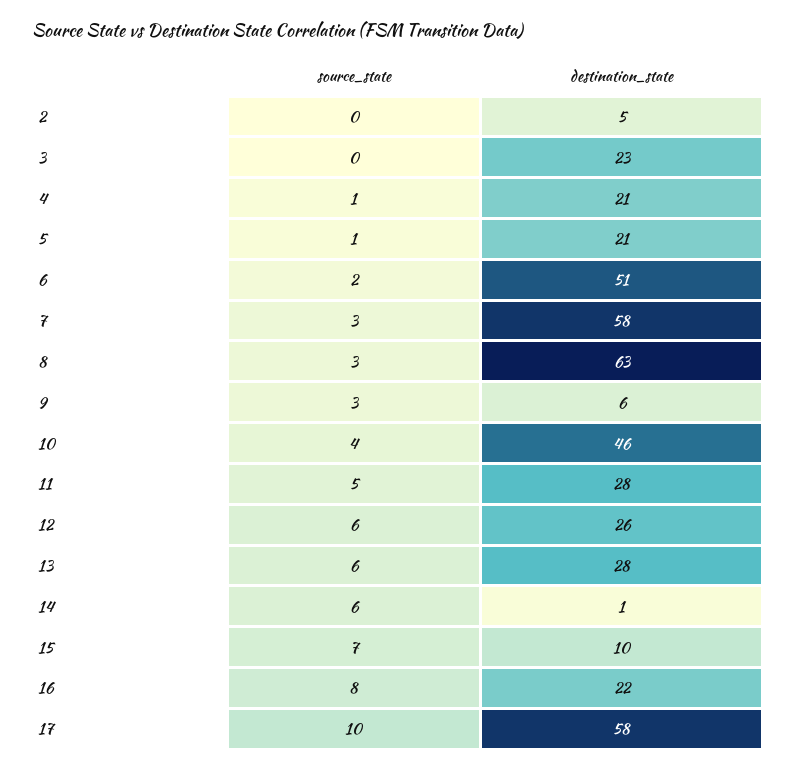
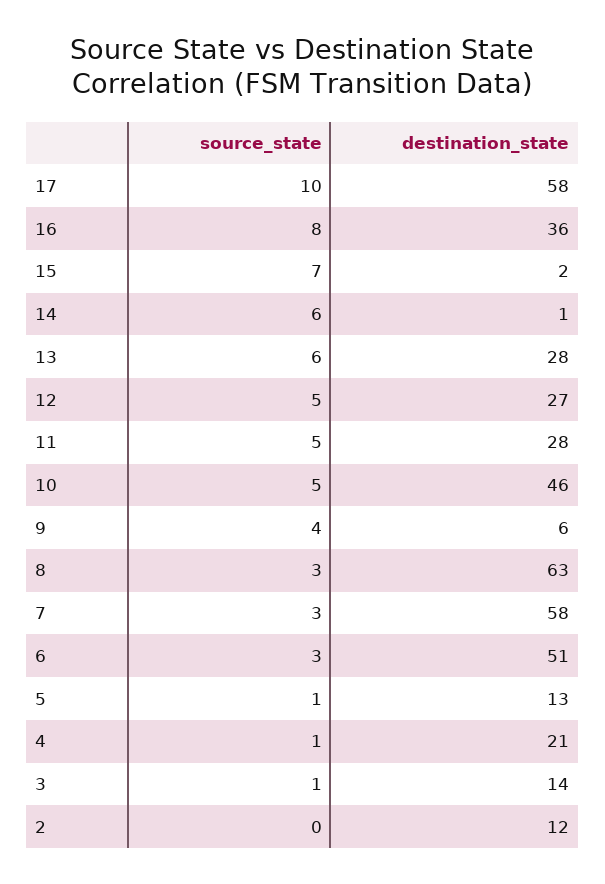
  {
    "source_state": {
      "2": 0,
-     "3": 0,
+     "3": 1,
      "4": 1,
      "5": 1,
-     "6": 2,
+     "6": 3,
      "7": 3,
      "8": 3,
-     "9": 3,
+     "9": 4,
-     "10": 4,
+     "10": 5,
      "11": 5,
-     "12": 6,
+     "12": 5,
      "13": 6,
      "14": 6,
      "15": 7,
      "16": 8,
      "17": 10
    },
    "destination_state": {
-     "2": 5,
+     "2": 12,
-     "3": 23,
+     "3": 14,
      "4": 21,
-     "5": 21,
+     "5": 13,
      "6": 51,
      "7": 58,
      "8": 63,
      "9": 6,
      "10": 46,
      "11": 28,
-     "12": 26,
+     "12": 27,
      "13": 28,
      "14": 1,
-     "15": 10,
+     "15": 2,
-     "16": 22,
+     "16": 36,
      "17": 58
    }
  }

